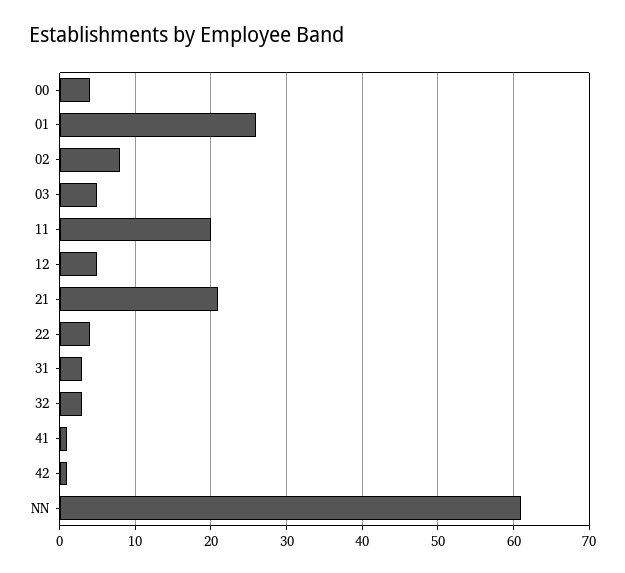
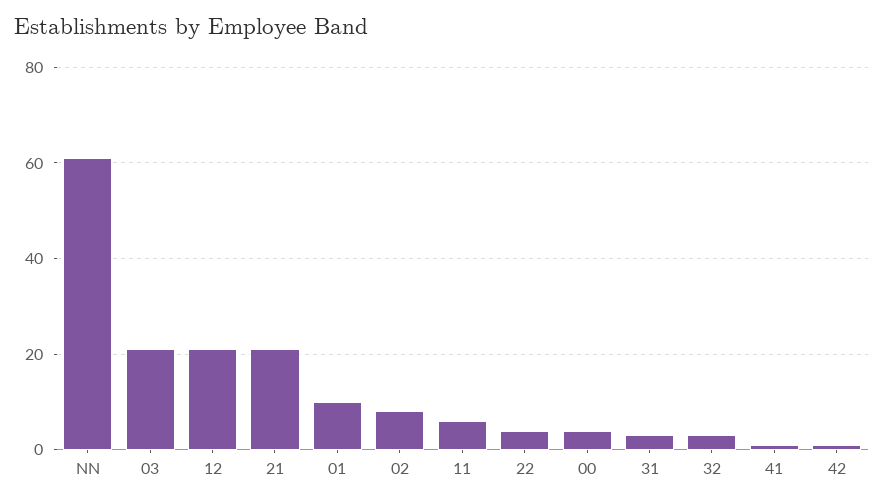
  {
    "00": 4,
-   "01": 26,
+   "01": 10,
    "02": 8,
-   "03": 5,
+   "03": 20,
-   "11": 20,
+   "11": 5,
-   "12": 5,
+   "12": 20,
    "21": 21,
    "22": 4,
    "31": 3,
    "32": 3,
    "41": 1,
    "42": 1,
    "NN": 61
  }

